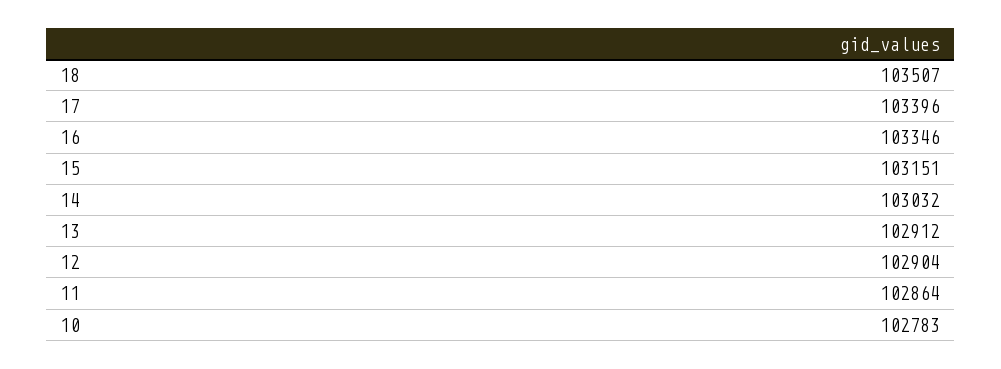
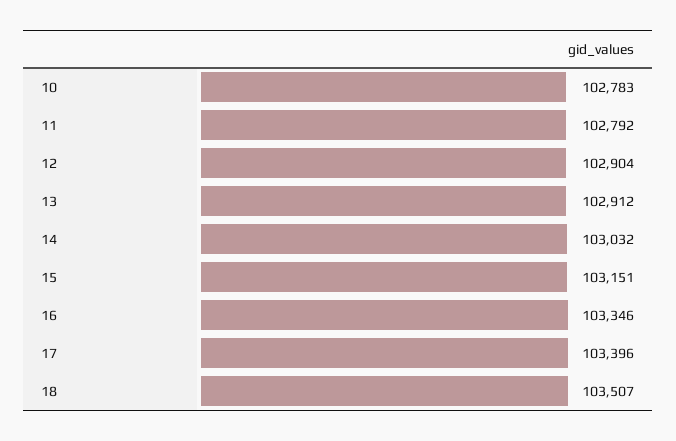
  {
    "18": 103507,
    "17": 103396,
    "16": 103346,
    "15": 103151,
    "14": 103032,
    "13": 102912,
    "12": 102904,
-   "11": 102864,
+   "11": 102792,
    "10": 102783
  }

